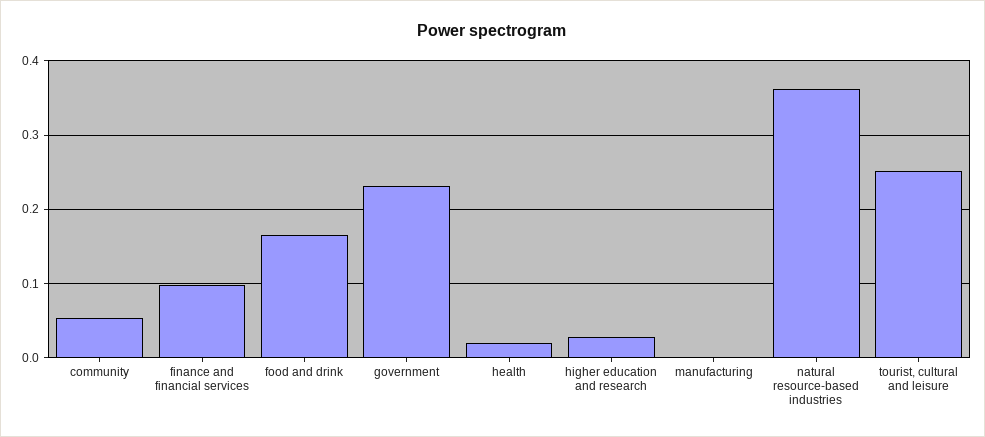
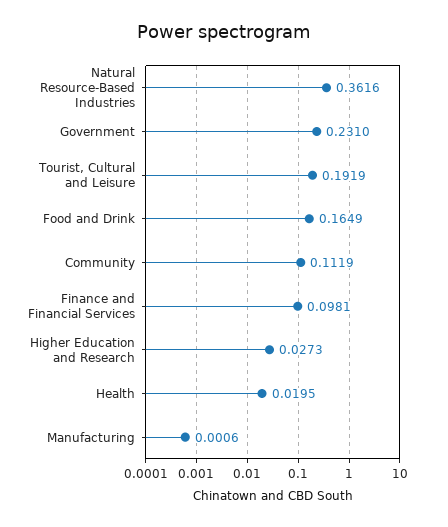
  {
-   "community": 0.05,
+   "community": 0.1119,
    "finance and financial services": 0.0981,
    "food and drink": 0.1649,
    "government": 0.231,
    "health": 0.0195,
    "higher education and research": 0.0273,
    "manufacturing": 0.0006,
    "natural resource-based industries": 0.3616,
-   "tourist, cultural and leisure": 0.25
+   "tourist, cultural and leisure": 0.1919
  }

